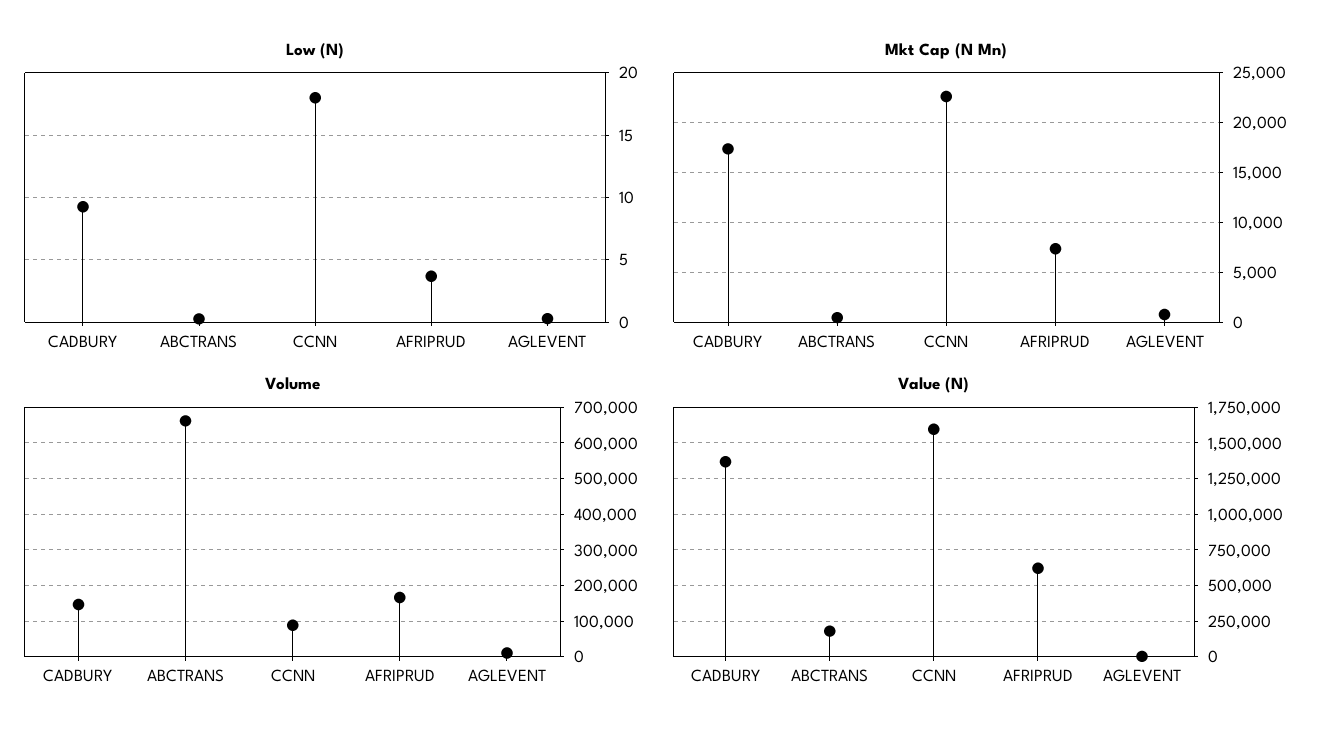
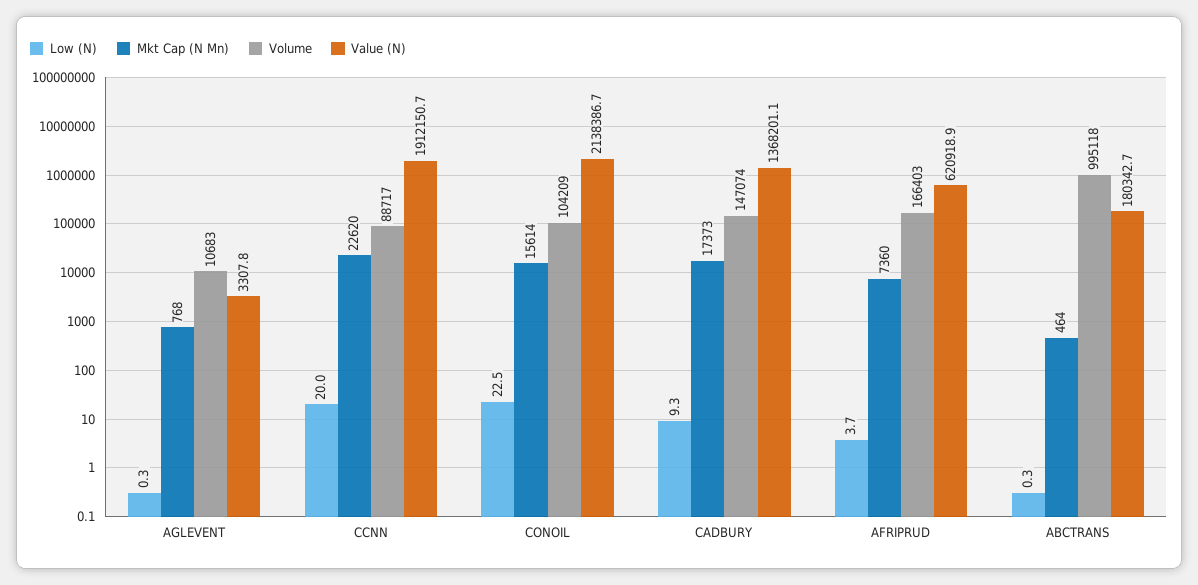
  {
    "Low (N)": {
      "CADBURY": 9.3,
      "ABCTRANS": 0.3,
-     "CCNN": 18,
+     "CCNN": 20,
      "AFRIPRUD": 3.7,
-     "AGLEVENT": 0.3
+     "AGLEVENT": 0.3,
+     "CONOIL": 22.5
    },
    "Mkt Cap (N Mn)": {
      "CADBURY": 17373,
      "ABCTRANS": 464,
      "CCNN": 22620,
      "AFRIPRUD": 7360,
-     "AGLEVENT": 768
+     "AGLEVENT": 768,
+     "CONOIL": 15614
    },
    "Volume": {
      "CADBURY": 147074,
-     "ABCTRANS": 660000,
+     "ABCTRANS": 995118,
      "CCNN": 88717,
      "AFRIPRUD": 166403,
-     "AGLEVENT": 10683
+     "AGLEVENT": 10683,
+     "CONOIL": 104209
    },
    "Value (N)": {
      "CADBURY": 1368201.1,
      "ABCTRANS": 180342.7,
-     "CCNN": 1600000,
+     "CCNN": 1912150.7,
      "AFRIPRUD": 620918.9,
-     "AGLEVENT": 3307.8
+     "AGLEVENT": 3307.8,
+     "CONOIL": 2138386.7
    }
  }

